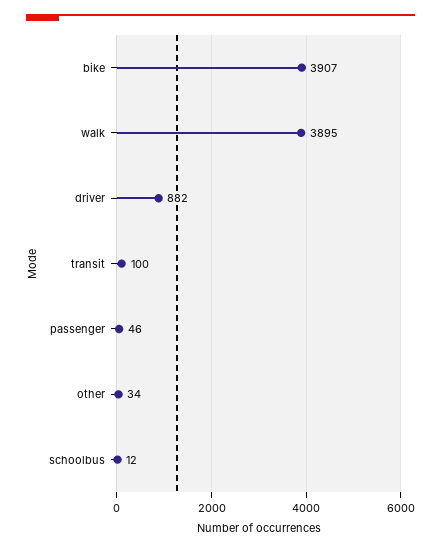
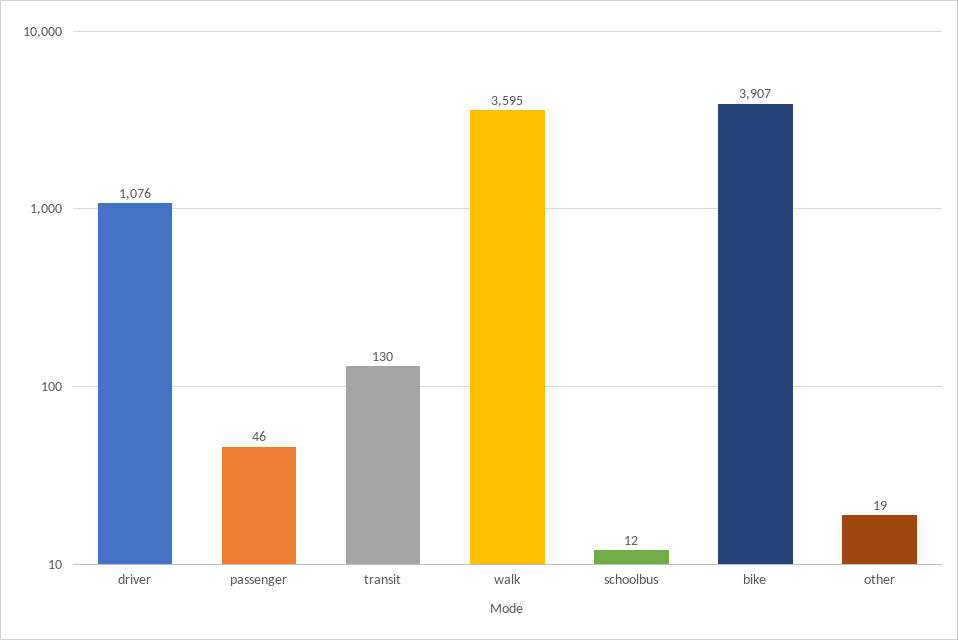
  {
    "bike": 3907,
-   "walk": 3895,
+   "walk": 3595,
-   "driver": 882,
+   "driver": 1076,
-   "transit": 100,
+   "transit": 130,
    "passenger": 46,
-   "other": 34,
+   "other": 19,
    "schoolbus": 12
  }

